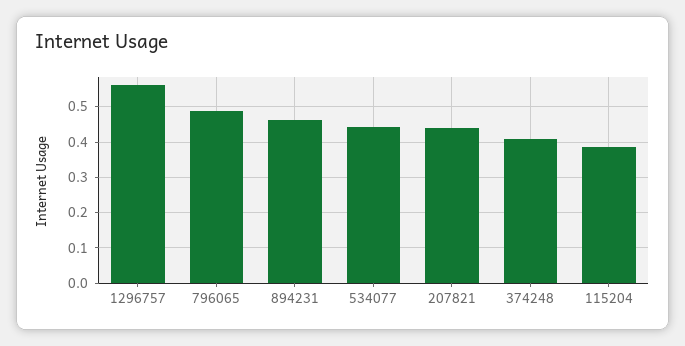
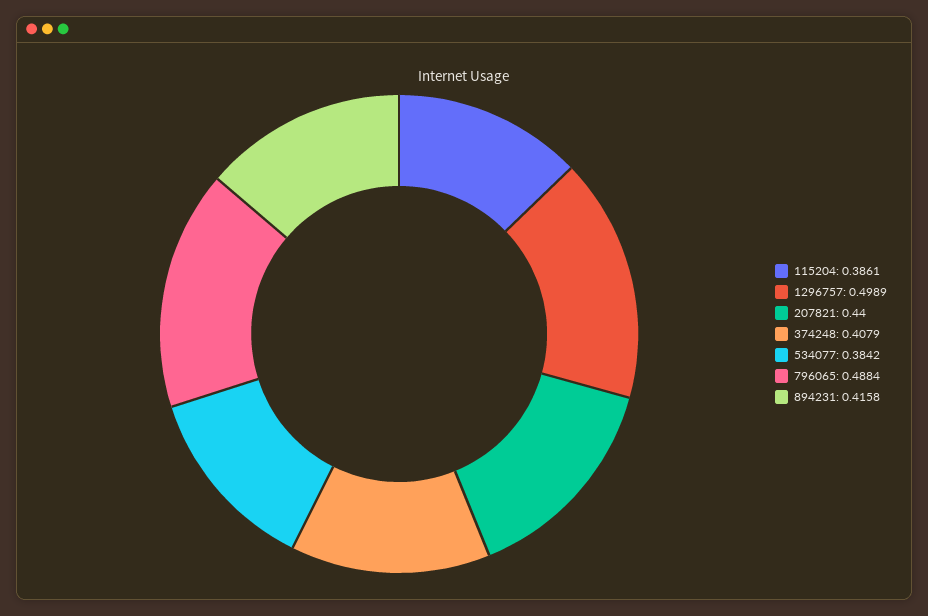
  {
-   "1296757": 0.56,
+   "1296757": 0.4989,
    "796065": 0.4884,
-   "894231": 0.46,
+   "894231": 0.4158,
-   "534077": 0.44,
+   "534077": 0.3842,
    "207821": 0.44,
    "374248": 0.4079,
    "115204": 0.3861
  }

